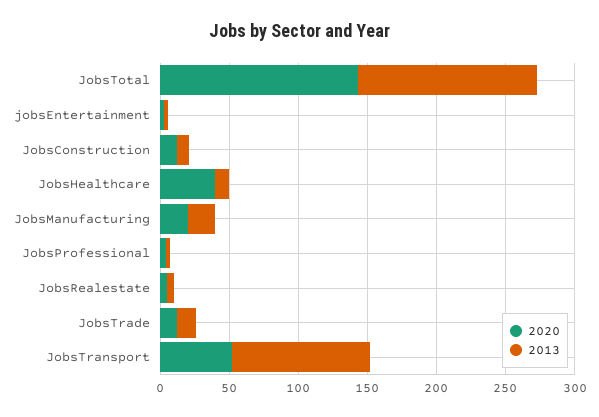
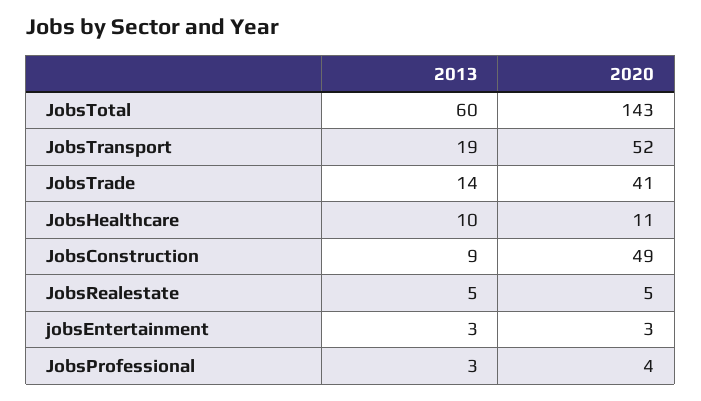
  {
    "2020": {
      "JobsTotal": 143,
      "jobsEntertainment": 3,
-     "JobsConstruction": 10,
+     "JobsConstruction": 49,
-     "JobsHealthcare": 40,
+     "JobsHealthcare": 11,
-     "JobsManufacturing": 20,
      "JobsProfessional": 4,
      "JobsRealestate": 5,
-     "JobsTrade": 10,
+     "JobsTrade": 41,
      "JobsTransport": 52
    },
    "2013": {
-     "JobsTotal": 130,
+     "JobsTotal": 60,
      "jobsEntertainment": 3,
      "JobsConstruction": 9,
      "JobsHealthcare": 10,
-     "JobsManufacturing": 20,
      "JobsProfessional": 3,
      "JobsRealestate": 5,
      "JobsTrade": 14,
-     "JobsTransport": 100
+     "JobsTransport": 19
    }
  }

